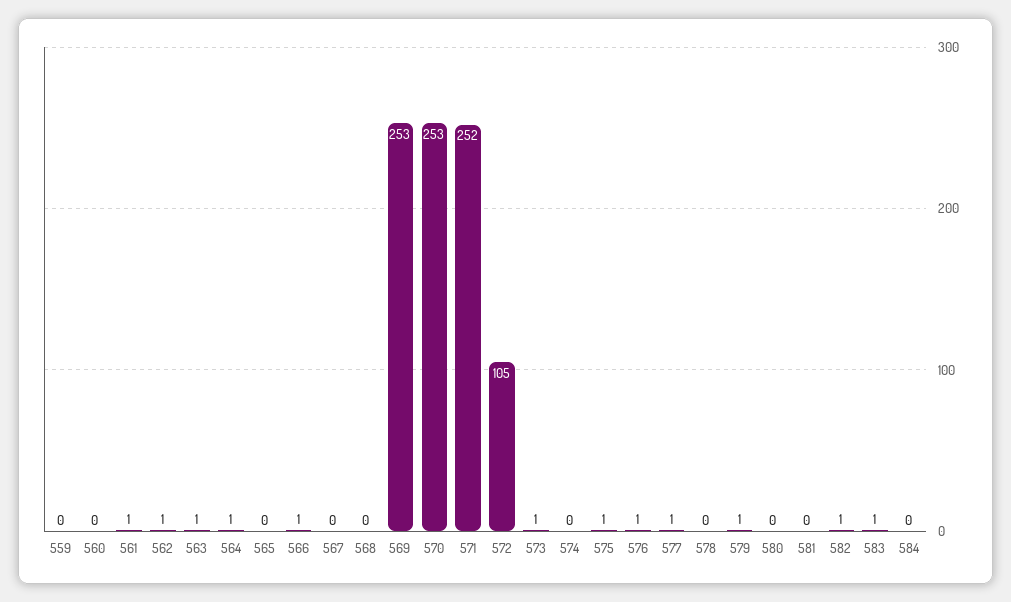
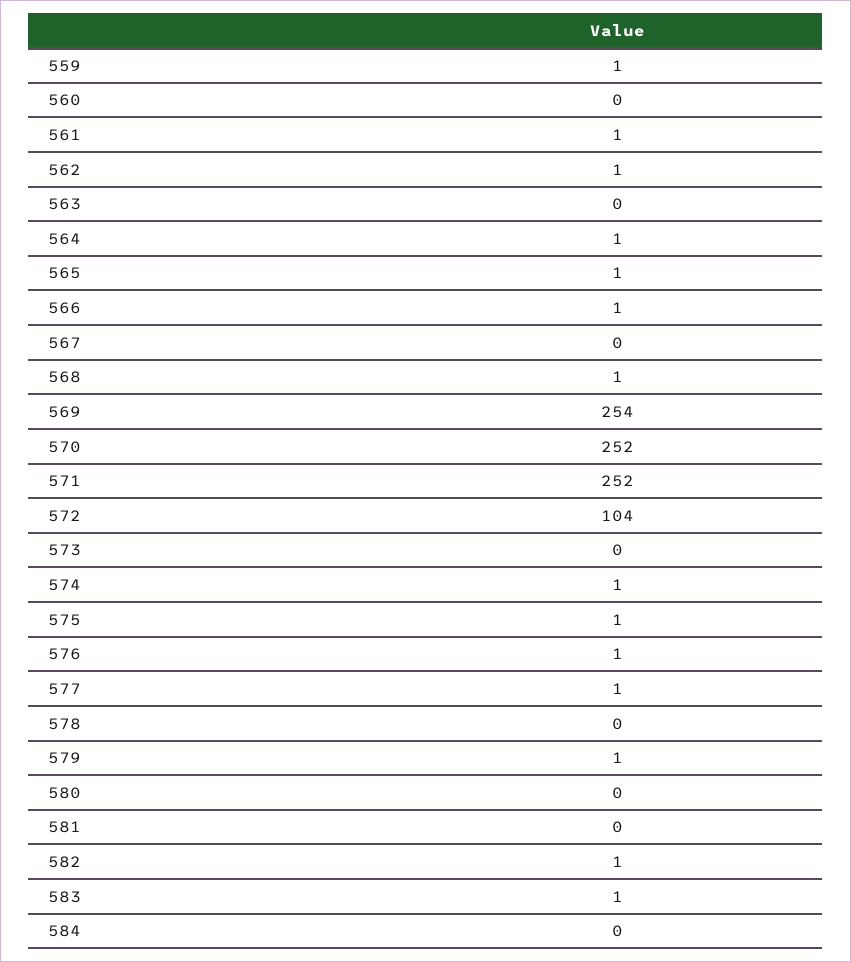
  {
-   "559": 0,
+   "559": 1,
    "560": 0,
    "561": 1,
    "562": 1,
-   "563": 1,
+   "563": 0,
    "564": 1,
-   "565": 0,
+   "565": 1,
    "566": 1,
    "567": 0,
-   "568": 0,
+   "568": 1,
-   "569": 253,
+   "569": 254,
-   "570": 253,
+   "570": 252,
    "571": 252,
-   "572": 105,
+   "572": 104,
-   "573": 1,
+   "573": 0,
-   "574": 0,
+   "574": 1,
    "575": 1,
    "576": 1,
    "577": 1,
    "578": 0,
    "579": 1,
    "580": 0,
    "581": 0,
    "582": 1,
    "583": 1,
    "584": 0
  }

